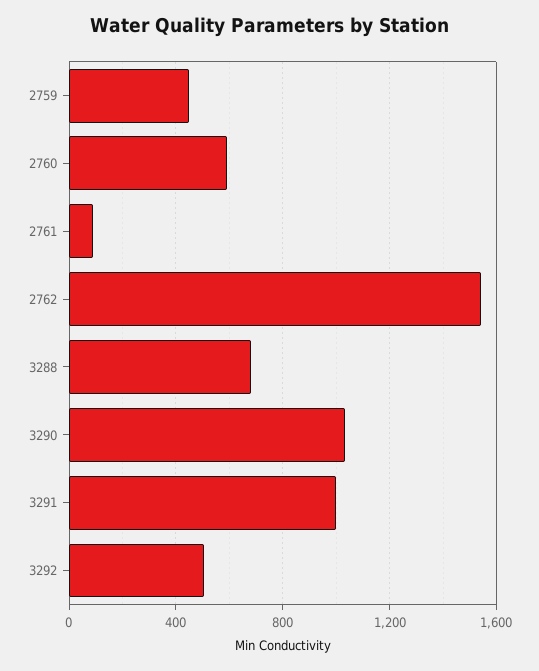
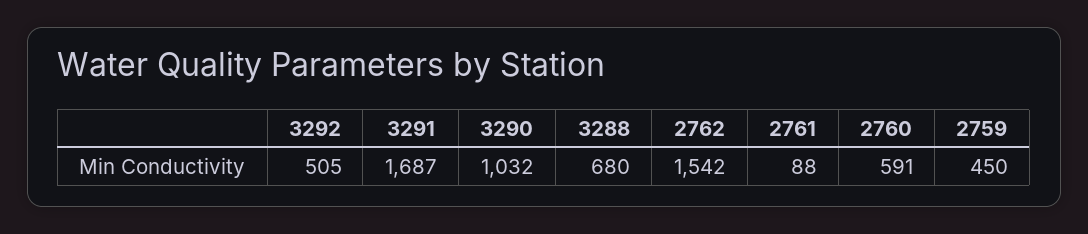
  {
    "2759": 450,
    "2760": 591,
    "2761": 88,
    "2762": 1542,
    "3288": 680,
    "3290": 1032,
-   "3291": 1000,
+   "3291": 1687,
    "3292": 505
  }

